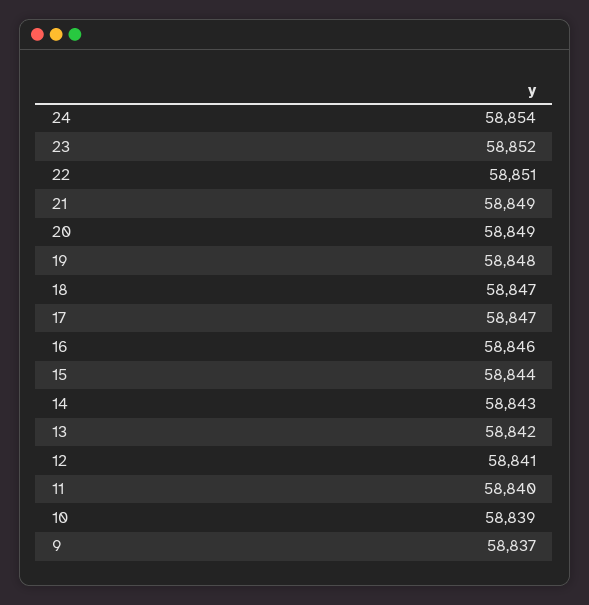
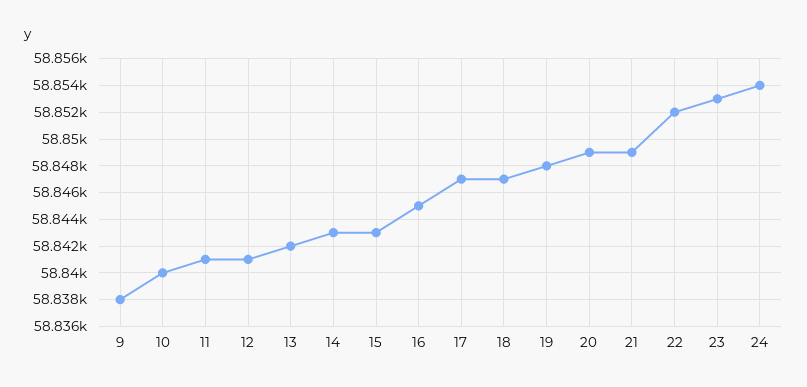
  {
    "24": 58854,
-   "23": 58852,
+   "23": 58853,
-   "22": 58851,
+   "22": 58852,
    "21": 58849,
    "20": 58849,
    "19": 58848,
    "18": 58847,
    "17": 58847,
-   "16": 58846,
+   "16": 58845,
-   "15": 58844,
+   "15": 58843,
    "14": 58843,
    "13": 58842,
    "12": 58841,
-   "11": 58840,
+   "11": 58841,
-   "10": 58839,
+   "10": 58840,
-   "9": 58837
+   "9": 58838
  }

